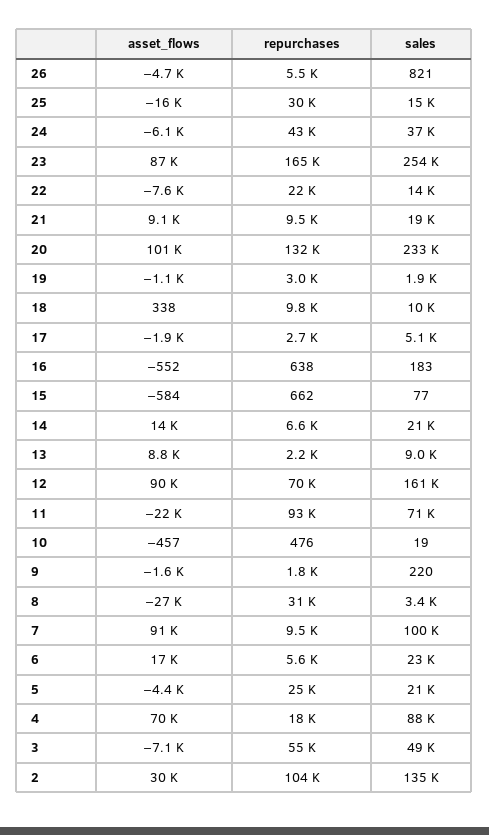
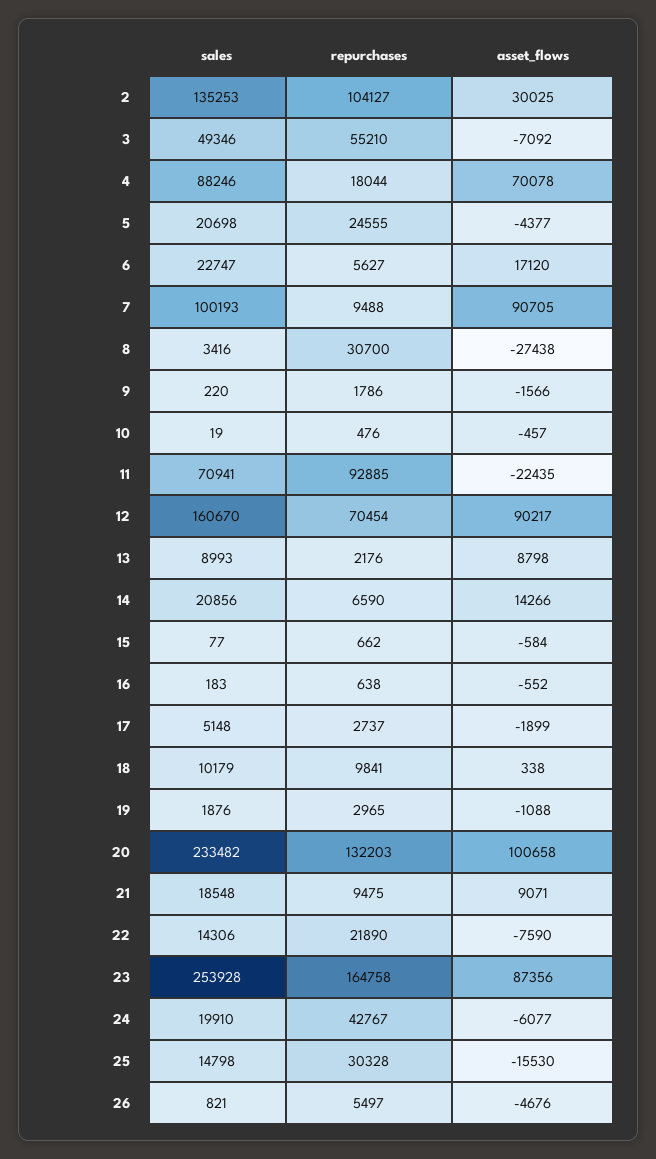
  {
    "asset_flows": {
      "26": -4676,
      "25": -15530,
      "24": -6077,
      "23": 87356,
      "22": -7590,
      "21": 9071,
      "20": 100658,
      "19": -1088,
      "18": 338,
      "17": -1899,
      "16": -552,
      "15": -584,
      "14": 14266,
      "13": 8798,
      "12": 90217,
      "11": -22435,
      "10": -457,
      "9": -1566,
      "8": -27438,
      "7": 90705,
      "6": 17120,
      "5": -4377,
      "4": 70078,
      "3": -7092,
      "2": 30025
    },
    "repurchases": {
      "26": 5497,
      "25": 30328,
      "24": 42767,
      "23": 164758,
      "22": 21890,
      "21": 9475,
      "20": 132203,
      "19": 2965,
      "18": 9841,
      "17": 2737,
      "16": 638,
      "15": 662,
      "14": 6590,
      "13": 2176,
      "12": 70454,
      "11": 92885,
      "10": 476,
      "9": 1786,
      "8": 30700,
      "7": 9488,
      "6": 5627,
      "5": 24555,
      "4": 18044,
      "3": 55210,
      "2": 104127
    },
    "sales": {
      "26": 821,
      "25": 14798,
-     "24": 37000,
+     "24": 19910,
      "23": 253928,
      "22": 14306,
      "21": 18548,
      "20": 233482,
      "19": 1876,
      "18": 10179,
      "17": 5148,
      "16": 183,
      "15": 77,
      "14": 20856,
      "13": 8993,
      "12": 160670,
      "11": 70941,
      "10": 19,
      "9": 220,
      "8": 3416,
      "7": 100193,
      "6": 22747,
      "5": 20698,
      "4": 88246,
      "3": 49346,
      "2": 135253
    }
  }

